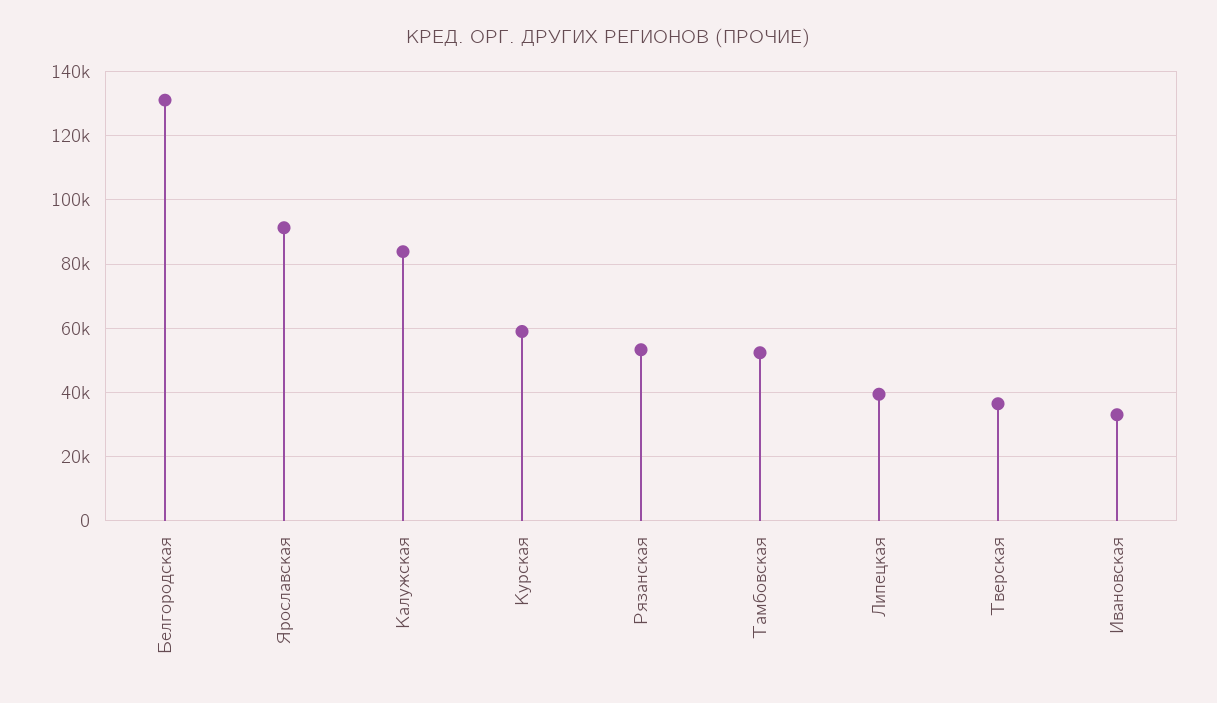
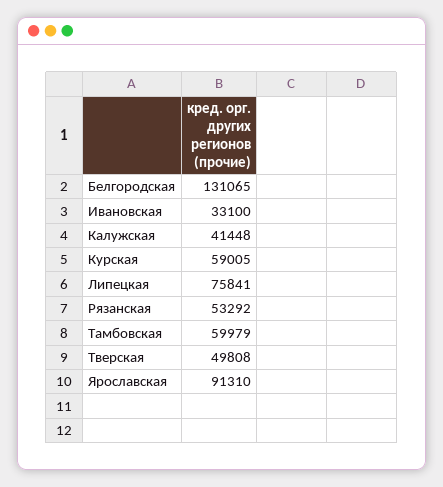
  {
    "Белгородская": 131065,
    "Ярославская": 91310,
-   "Калужская": 84000,
+   "Калужская": 41448,
    "Курская": 59005,
    "Рязанская": 53292,
-   "Тамбовская": 52000,
+   "Тамбовская": 59979,
-   "Липецкая": 40000,
+   "Липецкая": 75841,
-   "Тверская": 36000,
+   "Тверская": 49808,
    "Ивановская": 33100
  }

